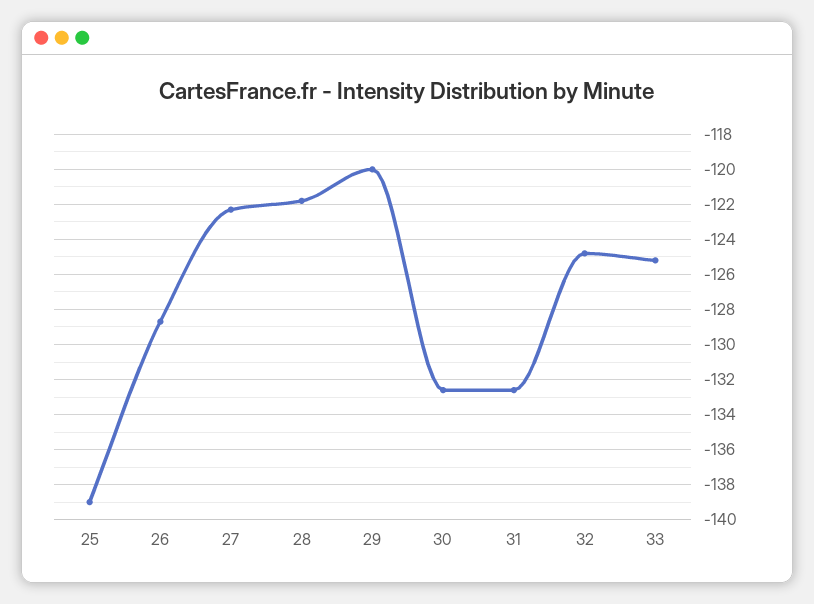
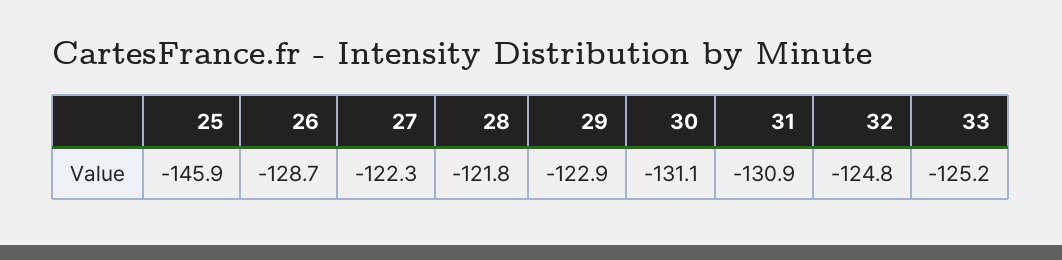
  {
-   "25": -139,
+   "25": -145.9,
    "26": -128.7,
    "27": -122.3,
    "28": -121.8,
-   "29": -120,
+   "29": -122.9,
-   "30": -132.5,
+   "30": -131.1,
-   "31": -132.5,
+   "31": -130.9,
    "32": -124.8,
    "33": -125.2
  }

